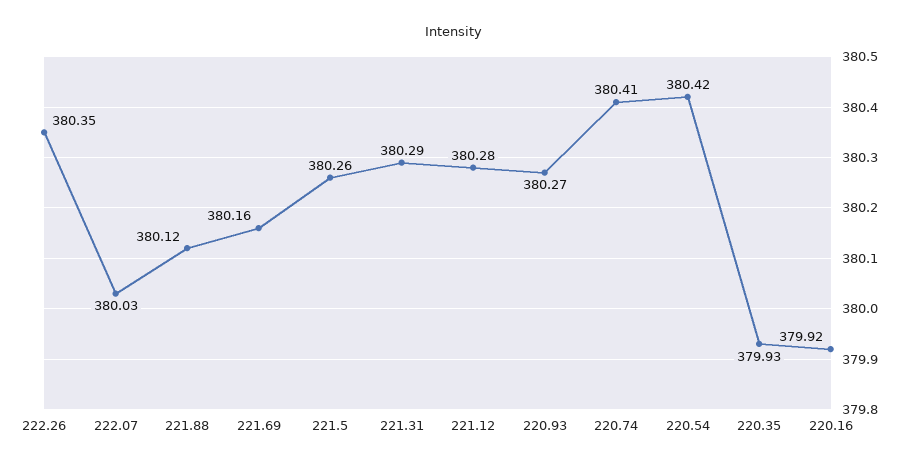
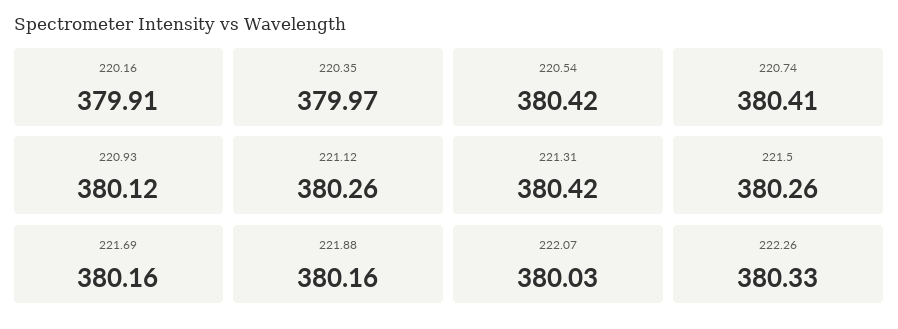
  {
-   "222.26": 380.35,
+   "222.26": 380.33,
    "222.07": 380.03,
-   "221.88": 380.12,
+   "221.88": 380.16,
    "221.69": 380.16,
    "221.5": 380.26,
-   "221.31": 380.29,
+   "221.31": 380.42,
-   "221.12": 380.28,
+   "221.12": 380.26,
-   "220.93": 380.27,
+   "220.93": 380.12,
    "220.74": 380.41,
    "220.54": 380.42,
-   "220.35": 379.93,
+   "220.35": 379.97,
-   "220.16": 379.92
+   "220.16": 379.91
  }

